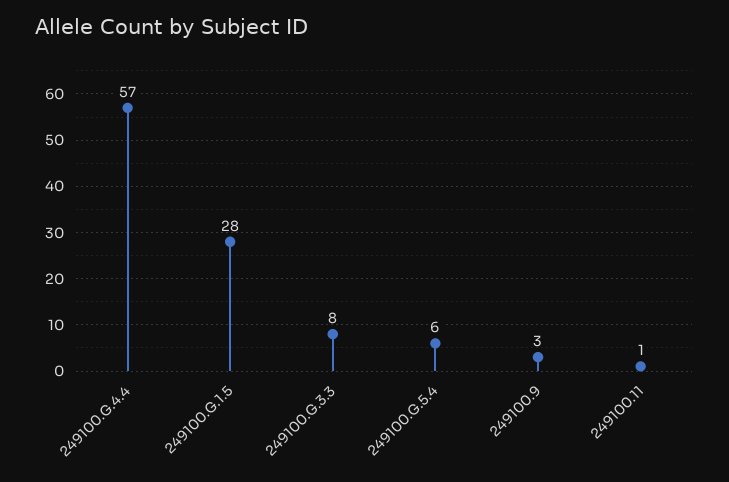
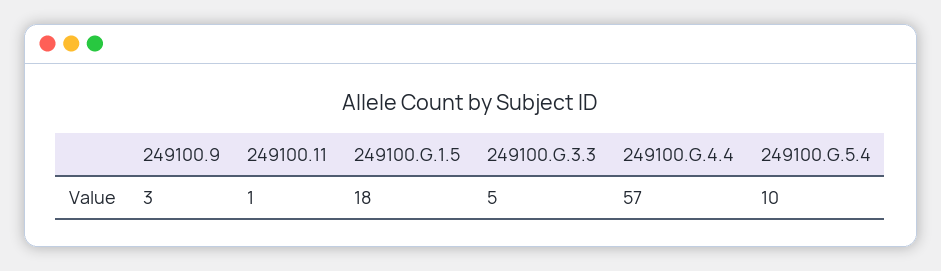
  {
    "249100.G.4.4": 57,
-   "249100.G.1.5": 28,
+   "249100.G.1.5": 18,
-   "249100.G.3.3": 8,
+   "249100.G.3.3": 5,
-   "249100.G.5.4": 6,
+   "249100.G.5.4": 10,
    "249100.9": 3,
    "249100.11": 1
  }

